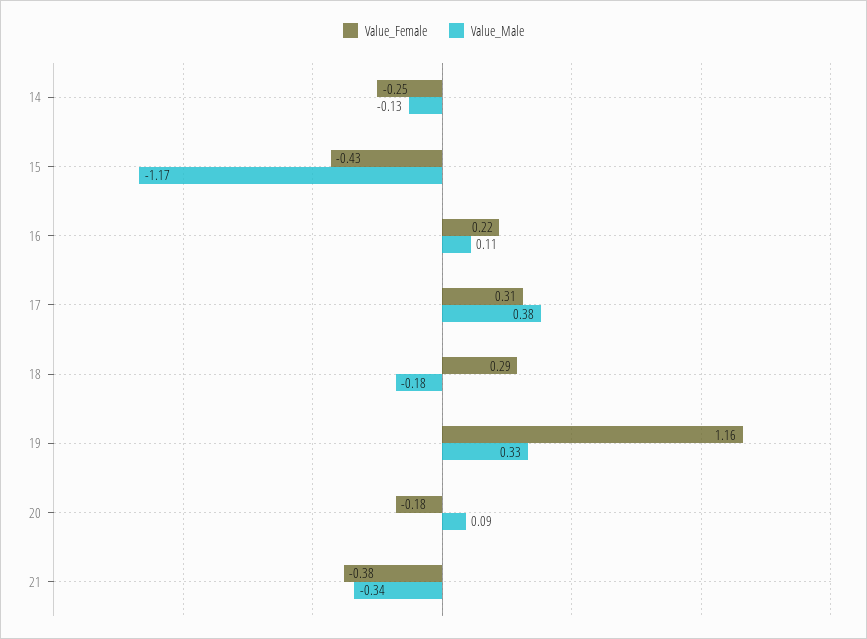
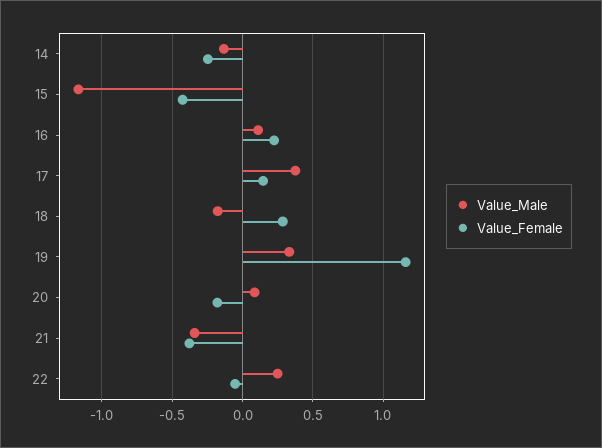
  {
    "Value_Female": {
      "14": -0.25,
      "15": -0.43,
      "16": 0.22,
-     "17": 0.31,
+     "17": 0.15,
      "18": 0.29,
      "19": 1.16,
      "20": -0.18,
-     "21": -0.38
+     "21": -0.38,
+     "22": -0.05
    },
    "Value_Male": {
      "14": -0.13,
      "15": -1.17,
      "16": 0.11,
      "17": 0.38,
      "18": -0.18,
      "19": 0.33,
      "20": 0.09,
-     "21": -0.34
+     "21": -0.34,
+     "22": 0.25
    }
  }

